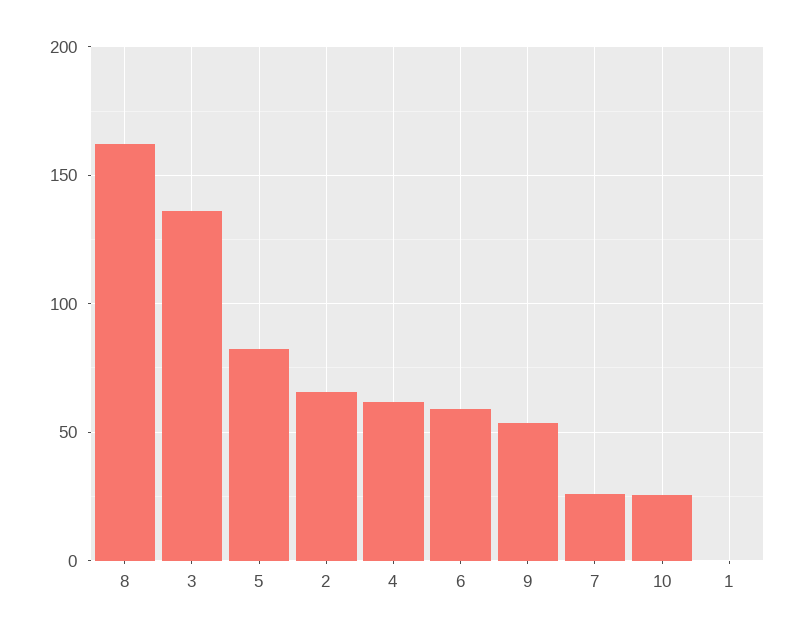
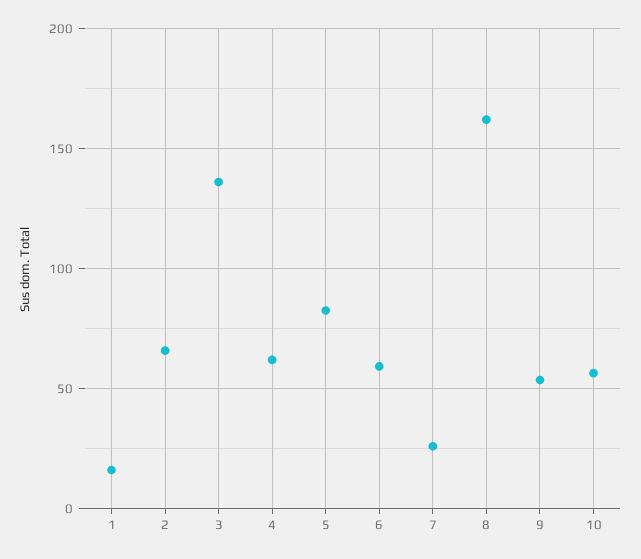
  {
    "8": 160,
    "3": 135,
    "5": 85,
    "2": 65,
    "4": 60,
    "6": 60,
    "9": 55,
    "7": 25,
-   "10": 25,
+   "10": 55,
-   "1": 0
+   "1": 15
  }

